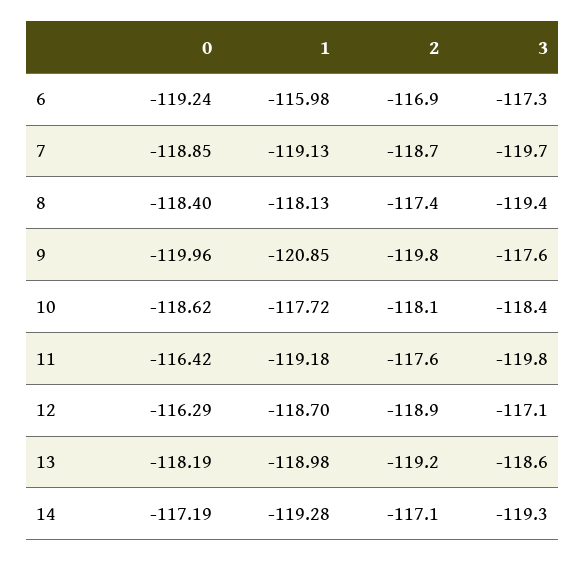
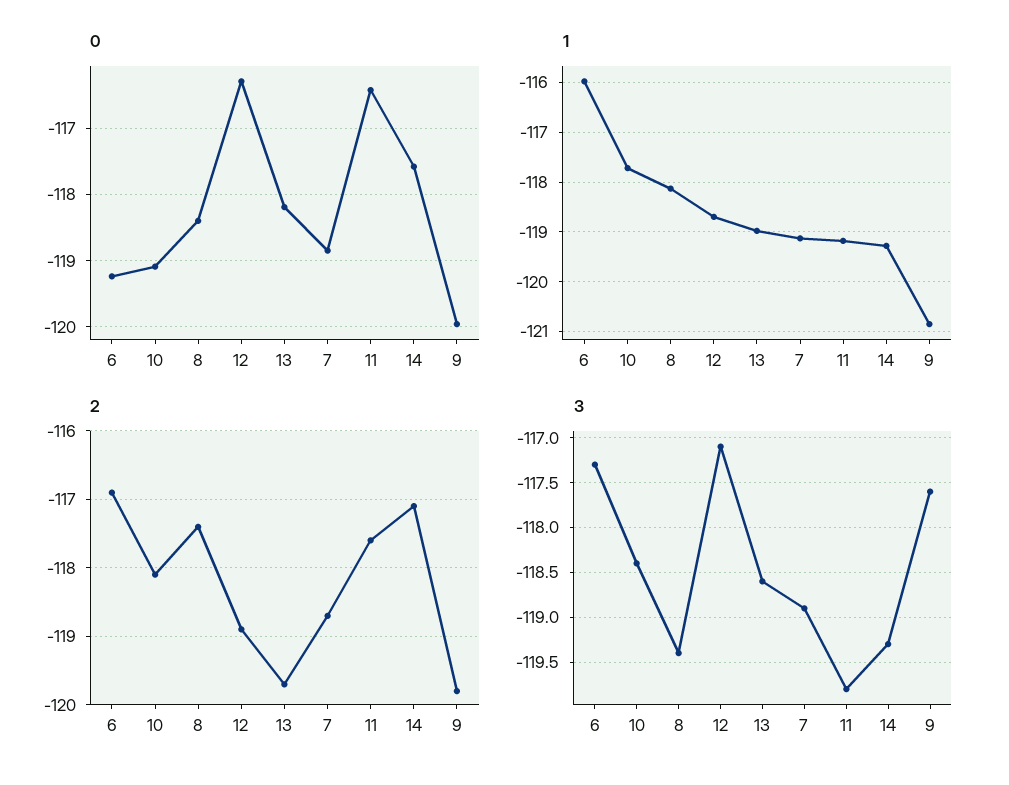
  {
    "0": {
      "6": -119.24,
      "7": -118.85,
      "8": -118.4,
      "9": -119.96,
-     "10": -118.62,
+     "10": -119.1,
      "11": -116.42,
      "12": -116.29,
      "13": -118.19,
-     "14": -117.19
+     "14": -117.6
    },
    "1": {
      "6": -115.98,
      "7": -119.13,
      "8": -118.13,
      "9": -120.85,
      "10": -117.72,
      "11": -119.18,
      "12": -118.7,
      "13": -118.98,
      "14": -119.28
    },
    "2": {
      "6": -116.9,
      "7": -118.7,
      "8": -117.4,
      "9": -119.8,
      "10": -118.1,
      "11": -117.6,
      "12": -118.9,
-     "13": -119.2,
+     "13": -119.7,
      "14": -117.1
    },
    "3": {
      "6": -117.3,
-     "7": -119.7,
+     "7": -118.9,
      "8": -119.4,
      "9": -117.6,
      "10": -118.4,
      "11": -119.8,
      "12": -117.1,
      "13": -118.6,
      "14": -119.3
    }
  }

